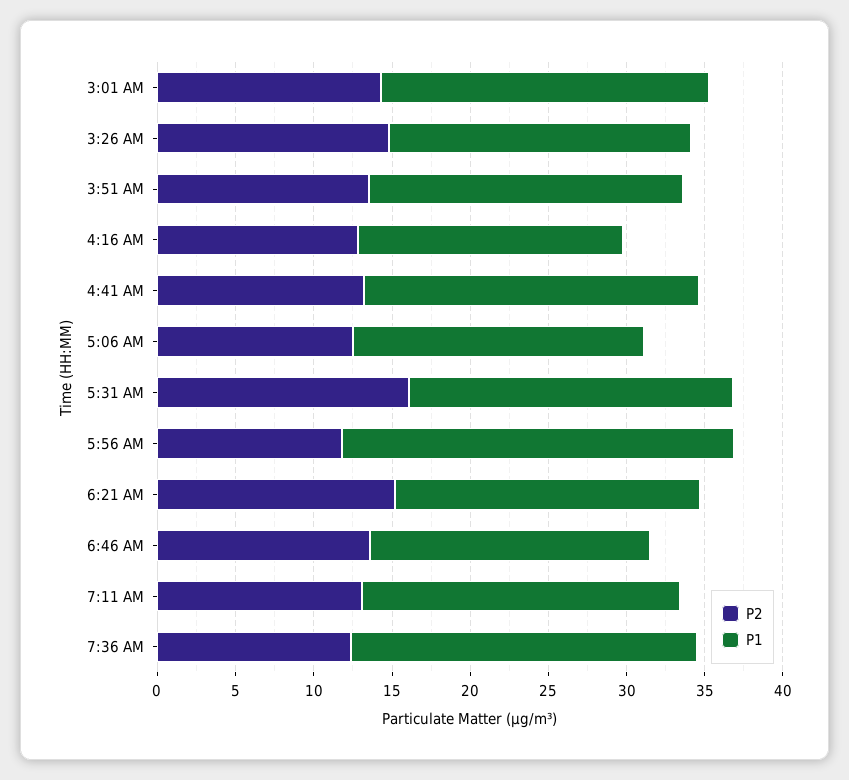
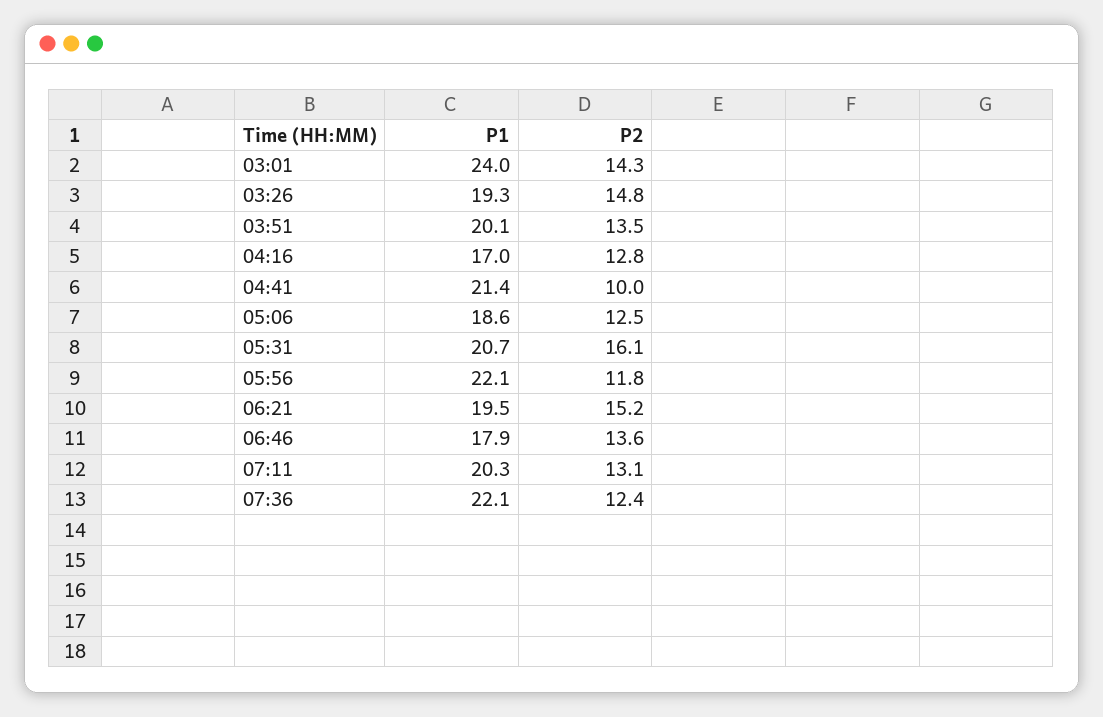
  {
    "P2": {
      "3:01 AM": 14.3,
      "3:26 AM": 14.8,
      "3:51 AM": 13.5,
      "4:16 AM": 12.8,
-     "4:41 AM": 13,
+     "4:41 AM": 10,
      "5:06 AM": 12.5,
      "5:31 AM": 16.1,
      "5:56 AM": 11.8,
      "6:21 AM": 15.2,
      "6:46 AM": 13.6,
      "7:11 AM": 13.1,
      "7:36 AM": 12.4
    },
    "P1": {
-     "3:01 AM": 21,
+     "3:01 AM": 24,
      "3:26 AM": 19.3,
      "3:51 AM": 20.1,
      "4:16 AM": 17,
      "4:41 AM": 21.4,
      "5:06 AM": 18.6,
      "5:31 AM": 20.7,
-     "5:56 AM": 25,
+     "5:56 AM": 22.1,
      "6:21 AM": 19.5,
      "6:46 AM": 17.9,
      "7:11 AM": 20.3,
      "7:36 AM": 22.1
    }
  }

